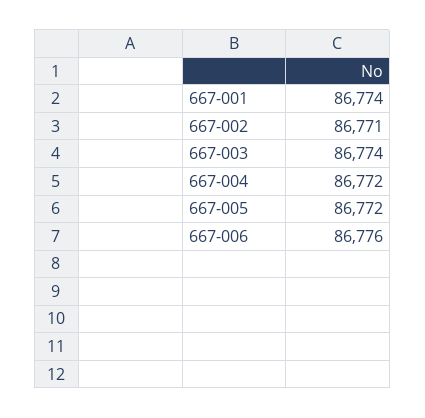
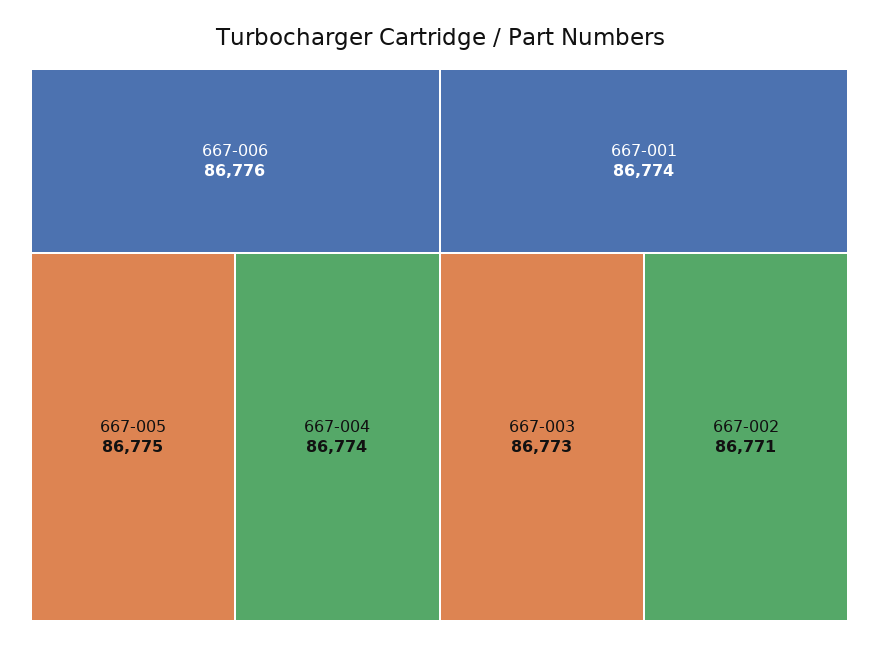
  {
    "667-001": 86774,
    "667-002": 86771,
-   "667-003": 86774,
+   "667-003": 86773,
-   "667-004": 86772,
+   "667-004": 86774,
-   "667-005": 86772,
+   "667-005": 86775,
    "667-006": 86776
  }

